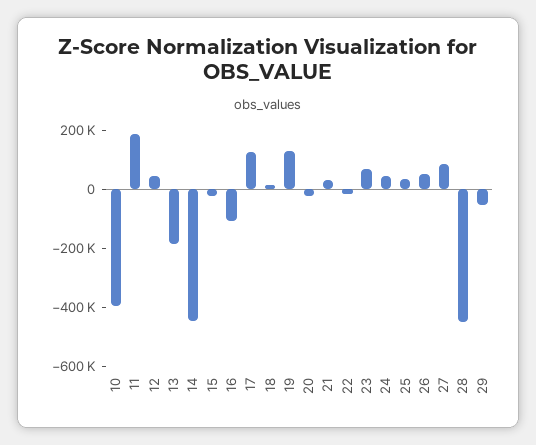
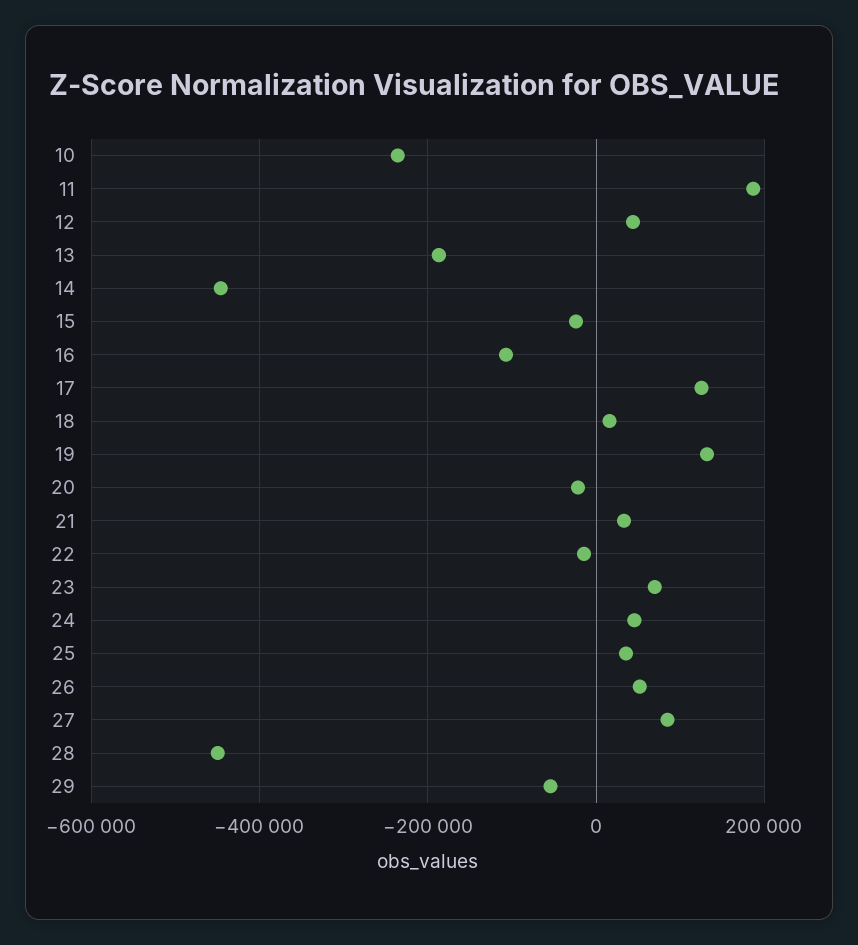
  {
-   "10": -400000,
+   "10": -240000,
    "11": 180000,
    "12": 40000,
    "13": -180000,
    "14": -440000,
    "15": -20000,
    "16": -100000,
    "17": 120000,
    "18": 20000,
    "19": 140000,
    "20": -20000,
    "21": 40000,
    "22": -20000,
    "23": 60000,
    "24": 40000,
    "25": 40000,
    "26": 60000,
    "27": 80000,
    "28": -440000,
    "29": -60000
  }

